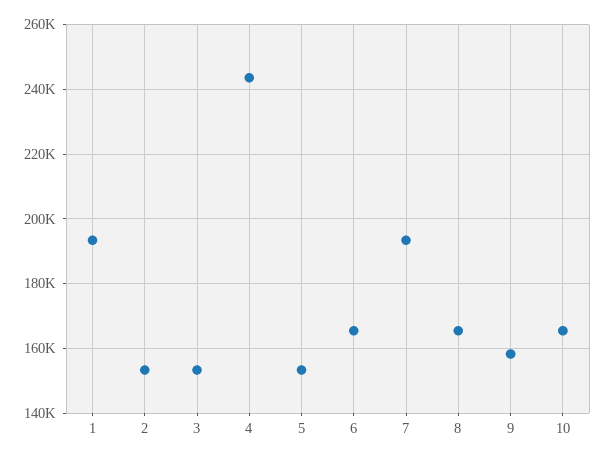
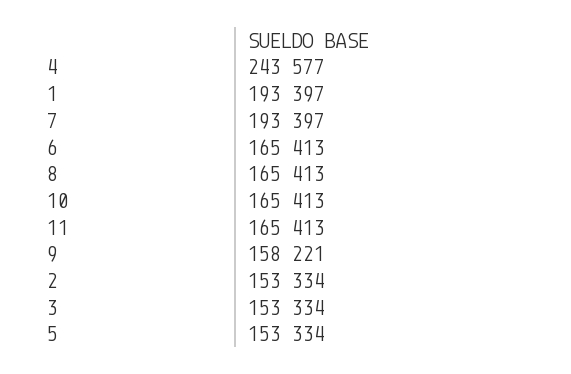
  {
    "1": 193397,
    "2": 153334,
    "3": 153334,
    "4": 243577,
    "5": 153334,
    "6": 165413,
    "7": 193397,
    "8": 165413,
    "9": 158221,
-   "10": 165413
+   "10": 165413,
+   "11": 165413
  }

